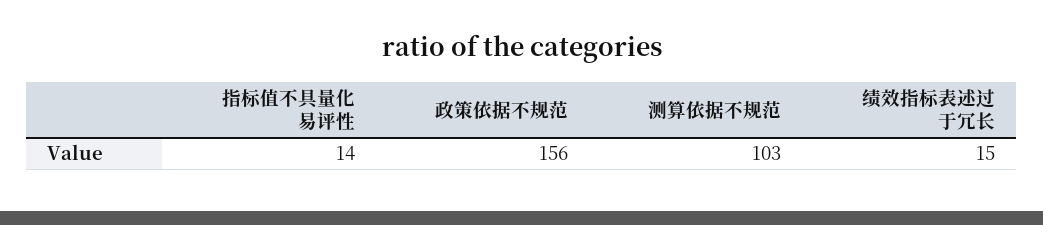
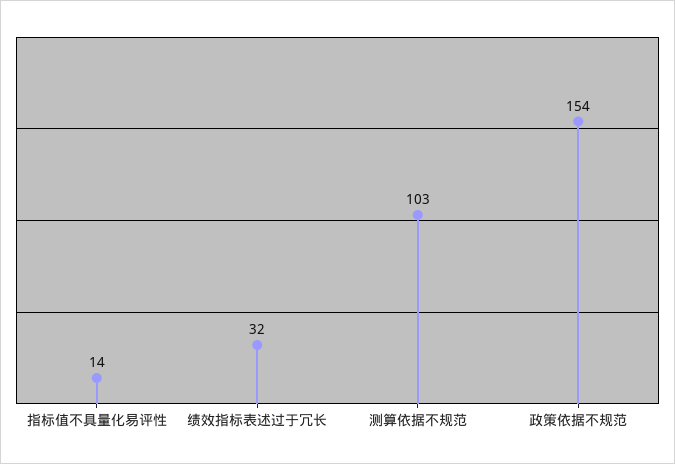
  {
    "指标值不具量化易评性": 14,
-   "政策依据不规范": 156,
+   "政策依据不规范": 154,
    "测算依据不规范": 103,
-   "绩效指标表述过于冗长": 15
+   "绩效指标表述过于冗长": 32
  }

